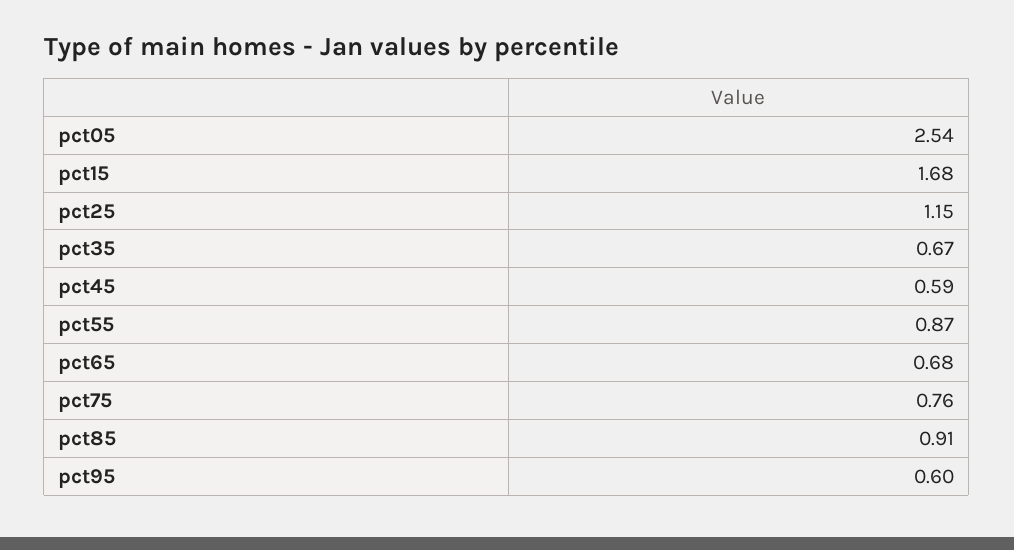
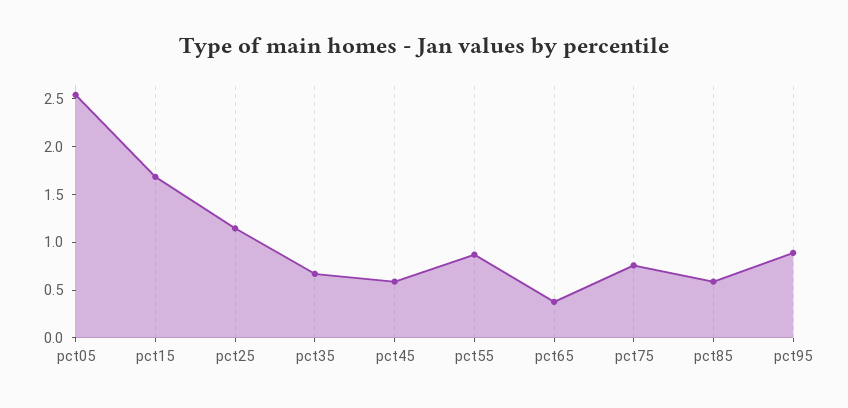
  {
    "pct05": 2.54,
    "pct15": 1.68,
    "pct25": 1.15,
    "pct35": 0.67,
    "pct45": 0.59,
    "pct55": 0.87,
-   "pct65": 0.68,
+   "pct65": 0.4,
    "pct75": 0.76,
-   "pct85": 0.91,
+   "pct85": 0.6,
-   "pct95": 0.6
+   "pct95": 0.9
  }

